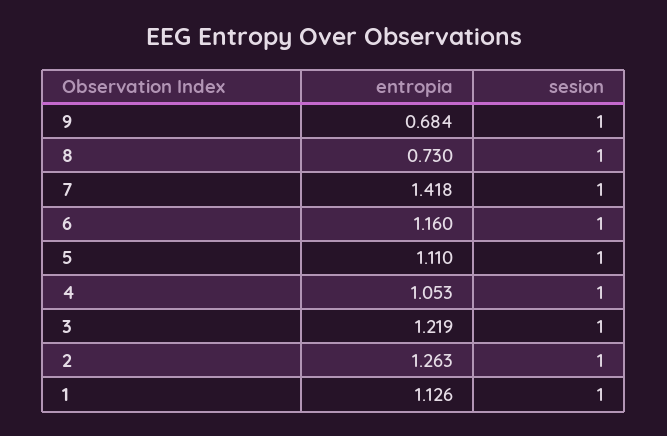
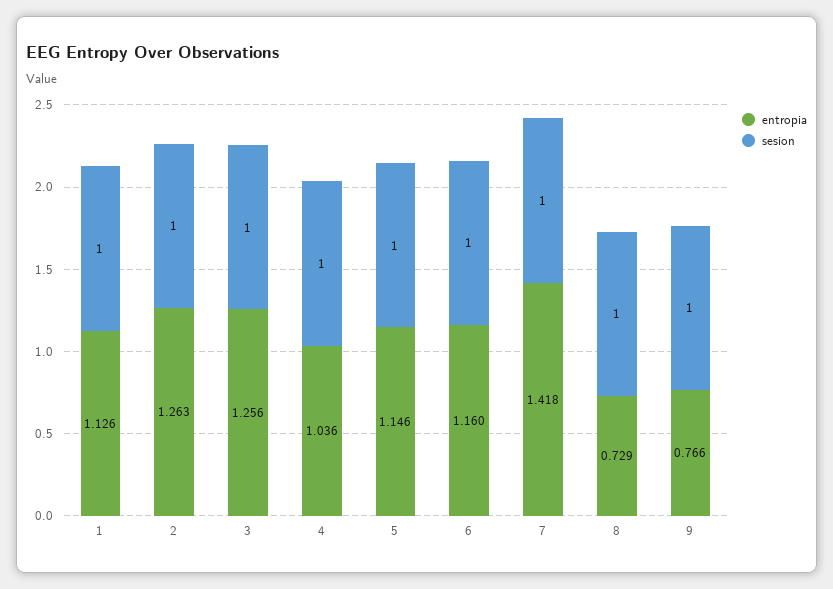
  {
    "entropia": {
-     "9": 0.684,
+     "9": 0.766,
-     "8": 0.73,
+     "8": 0.729,
      "7": 1.418,
      "6": 1.16,
-     "5": 1.11,
+     "5": 1.146,
-     "4": 1.053,
+     "4": 1.036,
-     "3": 1.219,
+     "3": 1.256,
      "2": 1.263,
      "1": 1.126
    },
    "sesion": {
      "9": 1,
      "8": 1,
      "7": 1,
      "6": 1,
      "5": 1,
      "4": 1,
      "3": 1,
      "2": 1,
      "1": 1
    }
  }

